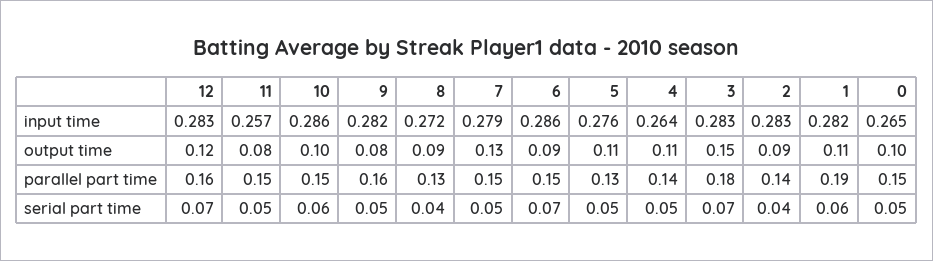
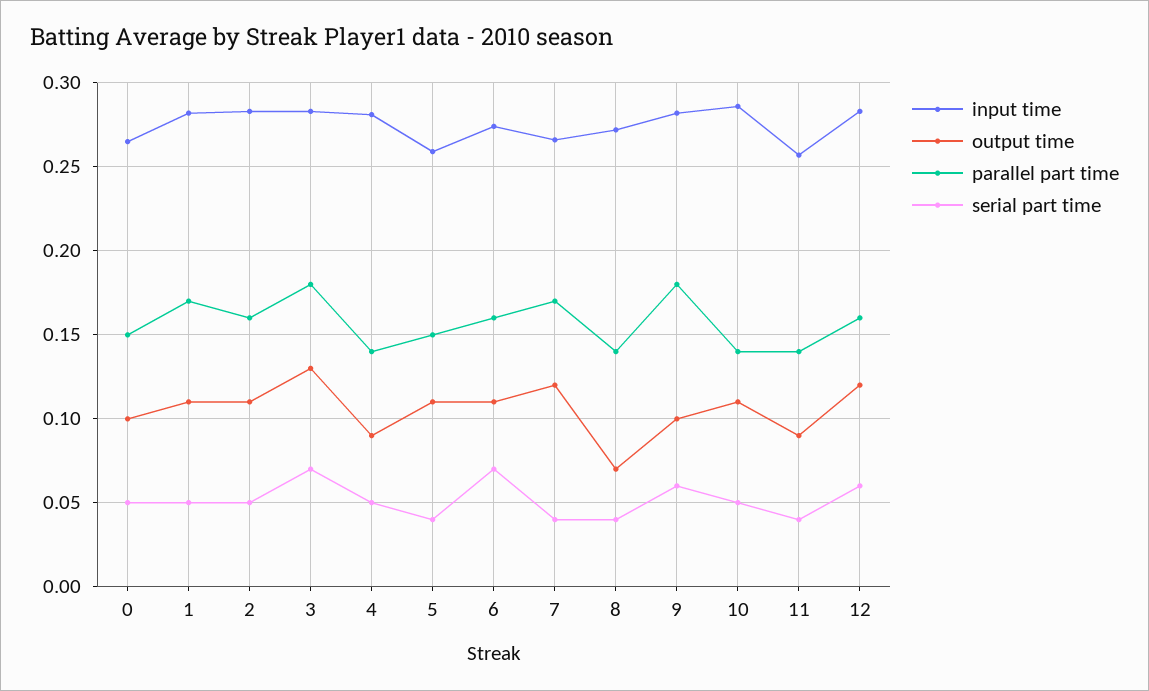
  {
    "input time": {
      "12": 0.283,
      "11": 0.257,
      "10": 0.286,
      "9": 0.282,
      "8": 0.272,
-     "7": 0.279,
+     "7": 0.265,
-     "6": 0.286,
+     "6": 0.275,
-     "5": 0.276,
+     "5": 0.26,
-     "4": 0.264,
+     "4": 0.28,
      "3": 0.283,
      "2": 0.283,
      "1": 0.282,
      "0": 0.265
    },
    "output time": {
      "12": 0.12,
-     "11": 0.08,
+     "11": 0.09,
-     "10": 0.1,
+     "10": 0.11,
-     "9": 0.08,
+     "9": 0.1,
-     "8": 0.09,
+     "8": 0.07,
-     "7": 0.13,
+     "7": 0.12,
-     "6": 0.09,
+     "6": 0.11,
      "5": 0.11,
-     "4": 0.11,
+     "4": 0.09,
-     "3": 0.15,
+     "3": 0.13,
-     "2": 0.09,
+     "2": 0.11,
      "1": 0.11,
      "0": 0.1
    },
    "parallel part time": {
      "12": 0.16,
-     "11": 0.15,
+     "11": 0.14,
-     "10": 0.15,
+     "10": 0.14,
-     "9": 0.16,
+     "9": 0.18,
-     "8": 0.13,
+     "8": 0.14,
-     "7": 0.15,
+     "7": 0.17,
-     "6": 0.15,
+     "6": 0.16,
-     "5": 0.13,
+     "5": 0.15,
      "4": 0.14,
      "3": 0.18,
-     "2": 0.14,
+     "2": 0.16,
-     "1": 0.19,
+     "1": 0.17,
      "0": 0.15
    },
    "serial part time": {
-     "12": 0.07,
+     "12": 0.06,
-     "11": 0.05,
+     "11": 0.04,
-     "10": 0.06,
+     "10": 0.05,
-     "9": 0.05,
+     "9": 0.06,
      "8": 0.04,
-     "7": 0.05,
+     "7": 0.04,
      "6": 0.07,
-     "5": 0.05,
+     "5": 0.04,
      "4": 0.05,
      "3": 0.07,
-     "2": 0.04,
+     "2": 0.05,
-     "1": 0.06,
+     "1": 0.05,
      "0": 0.05
    }
  }

